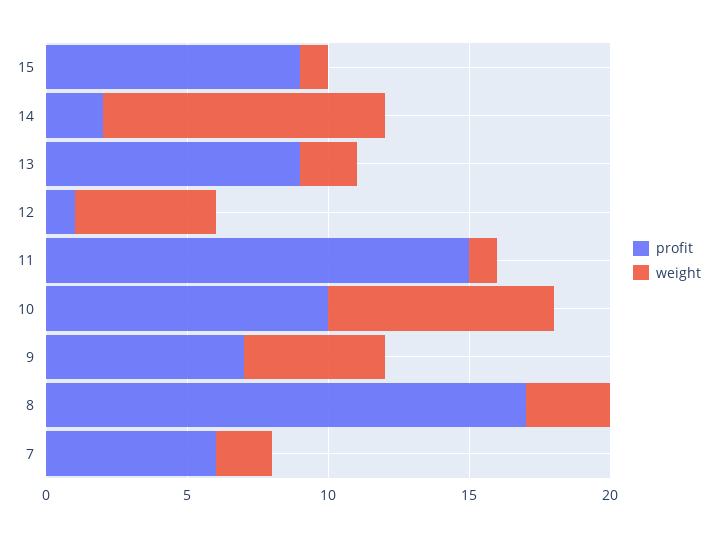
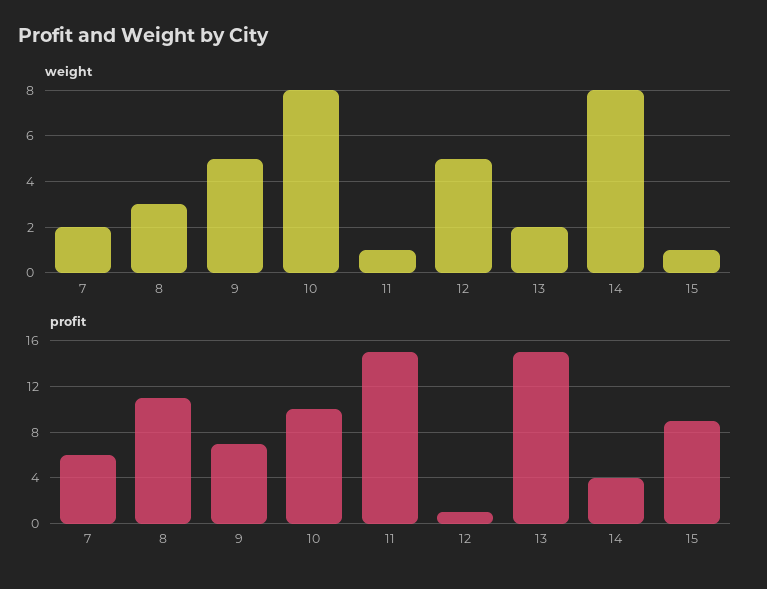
  {
    "profit": {
      "15": 9,
-     "14": 2,
+     "14": 4,
-     "13": 9,
+     "13": 15,
      "12": 1,
      "11": 15,
      "10": 10,
      "9": 7,
-     "8": 17,
+     "8": 11,
      "7": 6
    },
    "weight": {
      "15": 1,
-     "14": 10,
+     "14": 8,
      "13": 2,
      "12": 5,
      "11": 1,
      "10": 8,
      "9": 5,
      "8": 3,
      "7": 2
    }
  }

